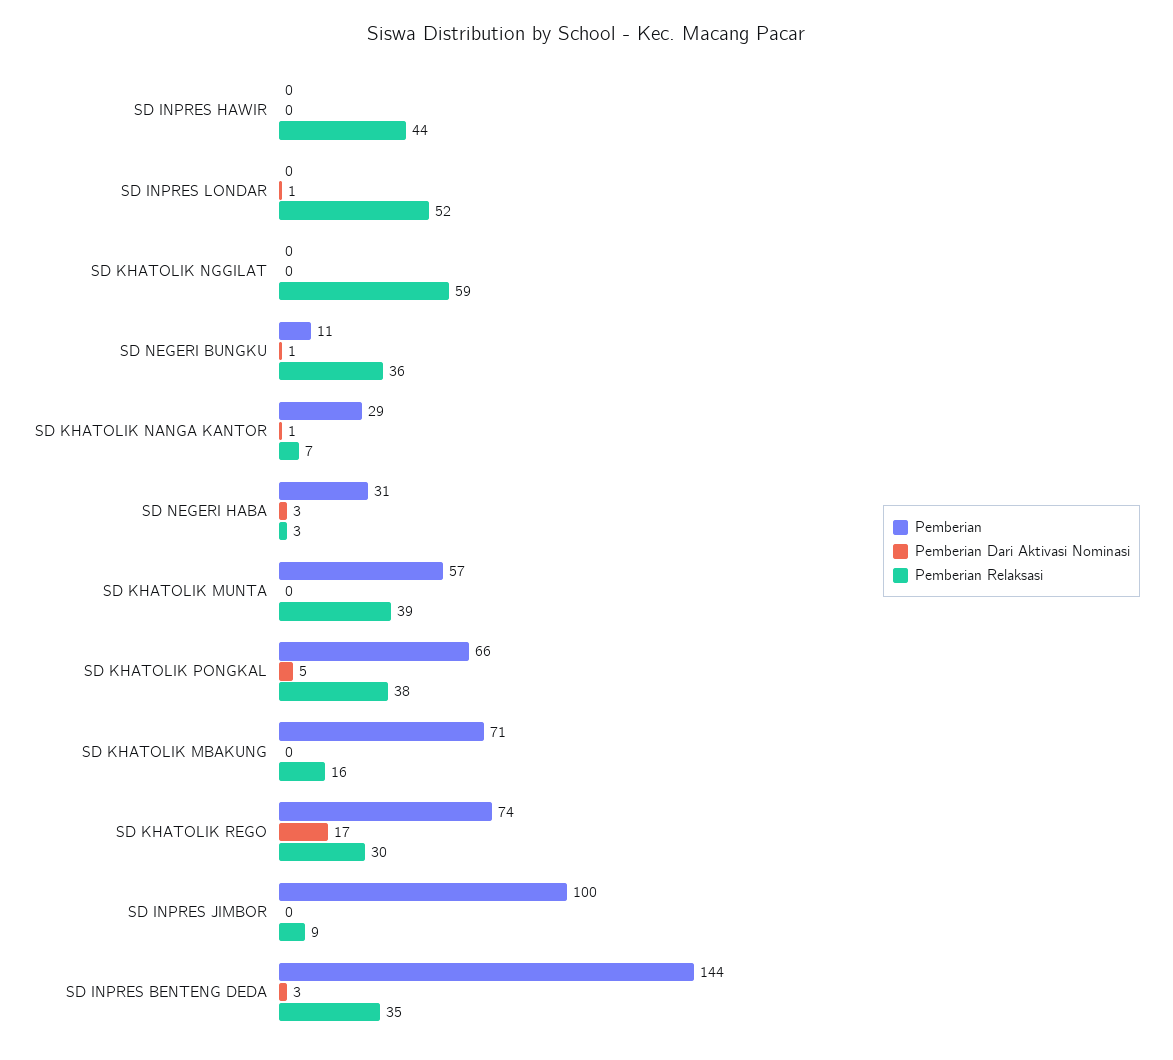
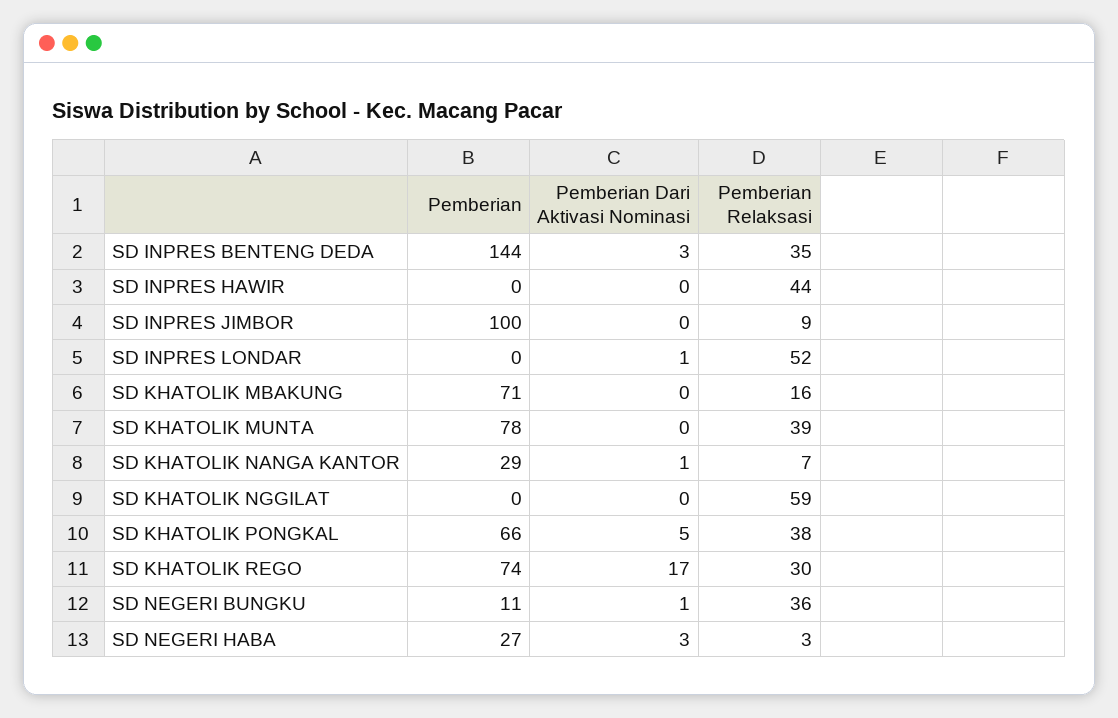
  {
    "Pemberian": {
      "SD INPRES HAWIR": 0,
      "SD INPRES LONDAR": 0,
      "SD KHATOLIK NGGILAT": 0,
      "SD NEGERI BUNGKU": 11,
      "SD KHATOLIK NANGA KANTOR": 29,
-     "SD NEGERI HABA": 31,
+     "SD NEGERI HABA": 27,
-     "SD KHATOLIK MUNTA": 57,
+     "SD KHATOLIK MUNTA": 78,
      "SD KHATOLIK PONGKAL": 66,
      "SD KHATOLIK MBAKUNG": 71,
      "SD KHATOLIK REGO": 74,
      "SD INPRES JIMBOR": 100,
      "SD INPRES BENTENG DEDA": 144
    },
    "Pemberian Dari Aktivasi Nominasi": {
      "SD INPRES HAWIR": 0,
      "SD INPRES LONDAR": 1,
      "SD KHATOLIK NGGILAT": 0,
      "SD NEGERI BUNGKU": 1,
      "SD KHATOLIK NANGA KANTOR": 1,
      "SD NEGERI HABA": 3,
      "SD KHATOLIK MUNTA": 0,
      "SD KHATOLIK PONGKAL": 5,
      "SD KHATOLIK MBAKUNG": 0,
      "SD KHATOLIK REGO": 17,
      "SD INPRES JIMBOR": 0,
      "SD INPRES BENTENG DEDA": 3
    },
    "Pemberian Relaksasi": {
      "SD INPRES HAWIR": 44,
      "SD INPRES LONDAR": 52,
      "SD KHATOLIK NGGILAT": 59,
      "SD NEGERI BUNGKU": 36,
      "SD KHATOLIK NANGA KANTOR": 7,
      "SD NEGERI HABA": 3,
      "SD KHATOLIK MUNTA": 39,
      "SD KHATOLIK PONGKAL": 38,
      "SD KHATOLIK MBAKUNG": 16,
      "SD KHATOLIK REGO": 30,
      "SD INPRES JIMBOR": 9,
      "SD INPRES BENTENG DEDA": 35
    }
  }

